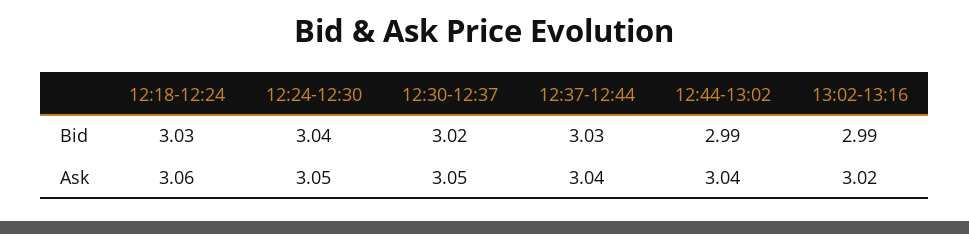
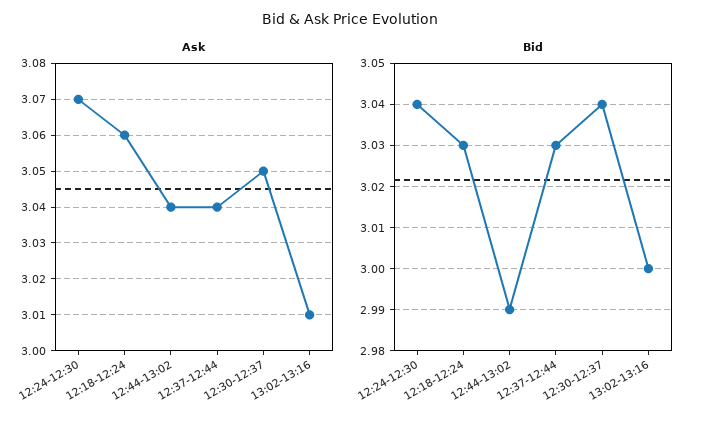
  {
    "Bid": {
      "12:18-12:24": 3.03,
      "12:24-12:30": 3.04,
-     "12:30-12:37": 3.02,
+     "12:30-12:37": 3.04,
      "12:37-12:44": 3.03,
      "12:44-13:02": 2.99,
-     "13:02-13:16": 2.99
+     "13:02-13:16": 3
    },
    "Ask": {
      "12:18-12:24": 3.06,
-     "12:24-12:30": 3.05,
+     "12:24-12:30": 3.07,
      "12:30-12:37": 3.05,
      "12:37-12:44": 3.04,
      "12:44-13:02": 3.04,
-     "13:02-13:16": 3.02
+     "13:02-13:16": 3.01
    }
  }

